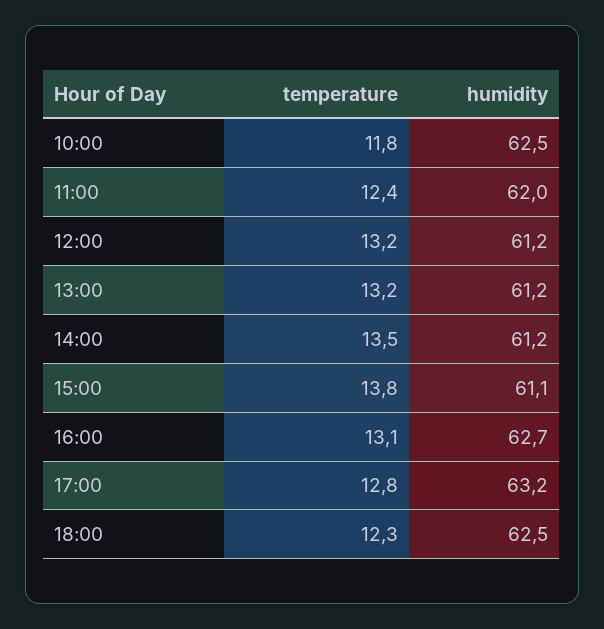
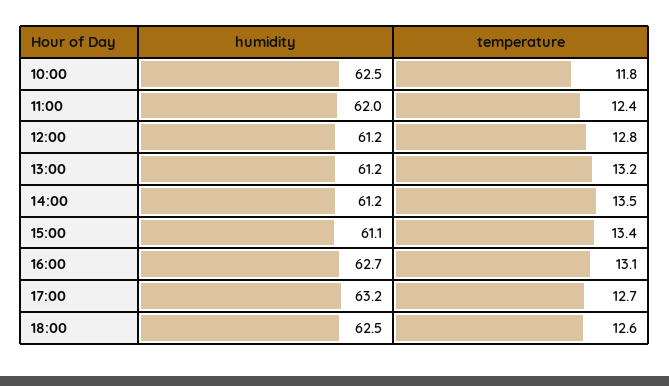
  {
    "temperature": {
      "10:00": 11.8,
      "11:00": 12.4,
-     "12:00": 13.2,
+     "12:00": 12.8,
      "13:00": 13.2,
      "14:00": 13.5,
-     "15:00": 13.8,
+     "15:00": 13.4,
      "16:00": 13.1,
-     "17:00": 12.8,
+     "17:00": 12.7,
-     "18:00": 12.3
+     "18:00": 12.6
    },
    "humidity": {
      "10:00": 62.5,
      "11:00": 62,
      "12:00": 61.2,
      "13:00": 61.2,
      "14:00": 61.2,
      "15:00": 61.1,
      "16:00": 62.7,
      "17:00": 63.2,
      "18:00": 62.5
    }
  }

